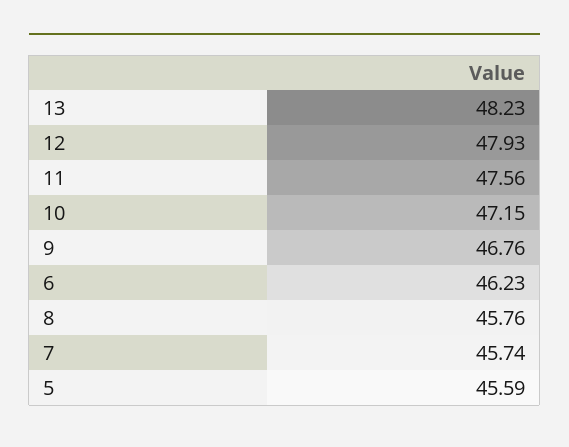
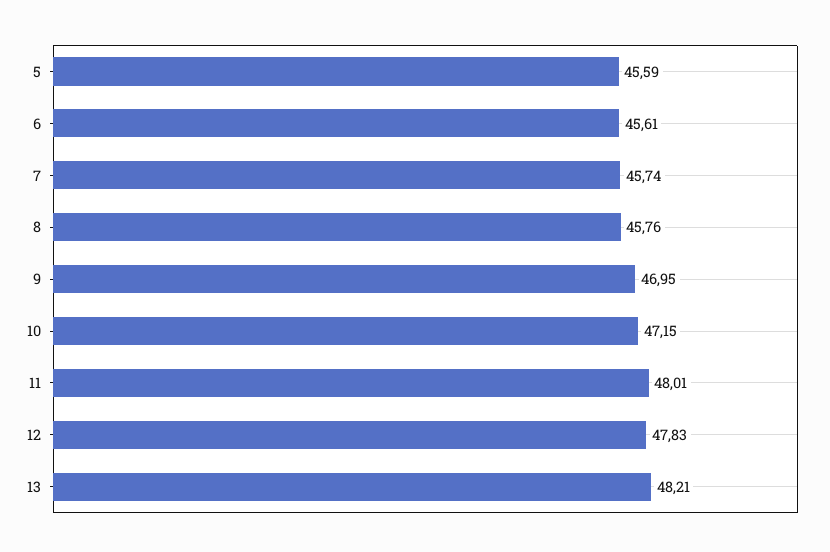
  {
-   "13": 48.23,
+   "13": 48.21,
-   "12": 47.93,
+   "12": 47.83,
-   "11": 47.56,
+   "11": 48.01,
    "10": 47.15,
-   "9": 46.76,
+   "9": 46.95,
-   "6": 46.23,
+   "6": 45.61,
    "8": 45.76,
    "7": 45.74,
    "5": 45.59
  }

